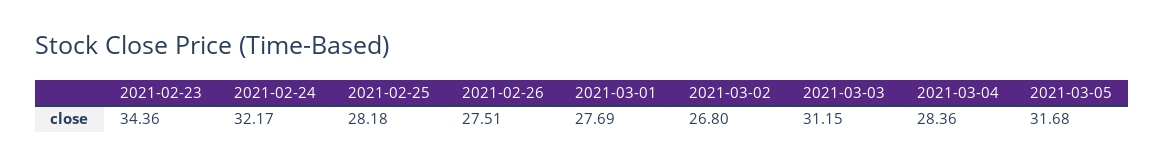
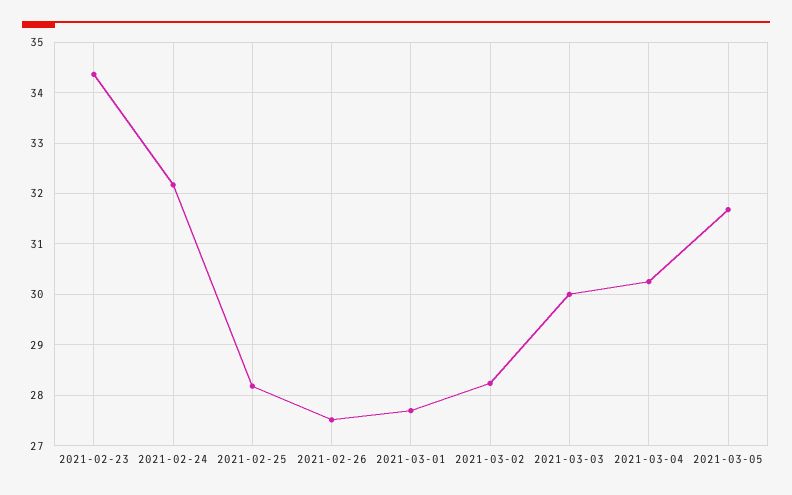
  {
    "2021-02-23": 34.36,
    "2021-02-24": 32.17,
    "2021-02-25": 28.18,
    "2021-02-26": 27.51,
    "2021-03-01": 27.69,
-   "2021-03-02": 26.8,
+   "2021-03-02": 28.2,
-   "2021-03-03": 31.15,
+   "2021-03-03": 30,
-   "2021-03-04": 28.36,
+   "2021-03-04": 30.2,
    "2021-03-05": 31.68
  }

